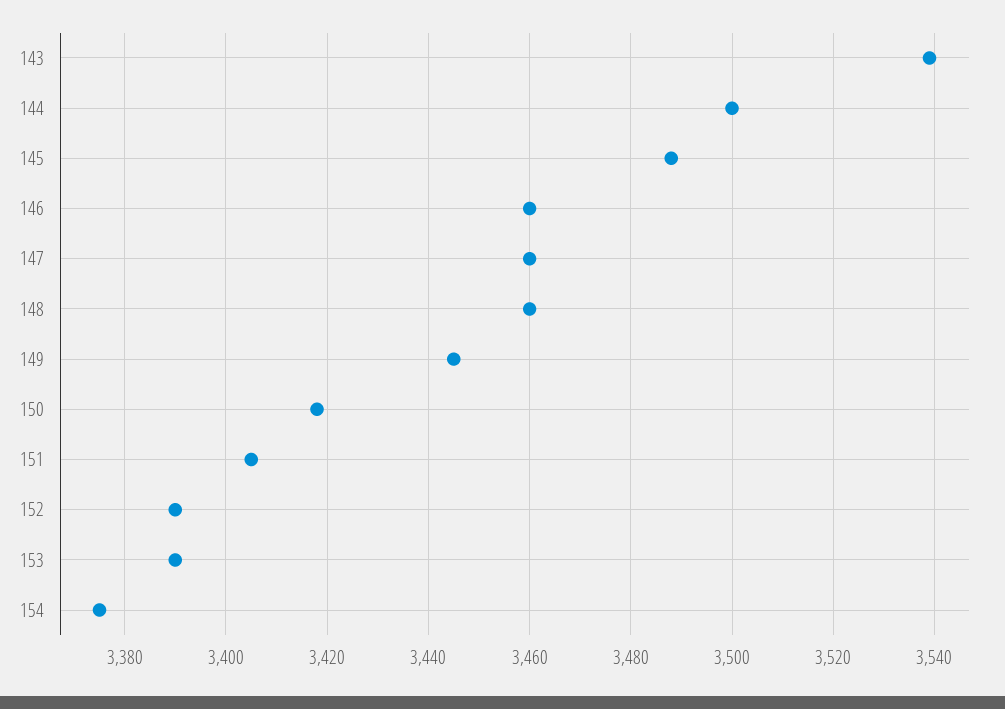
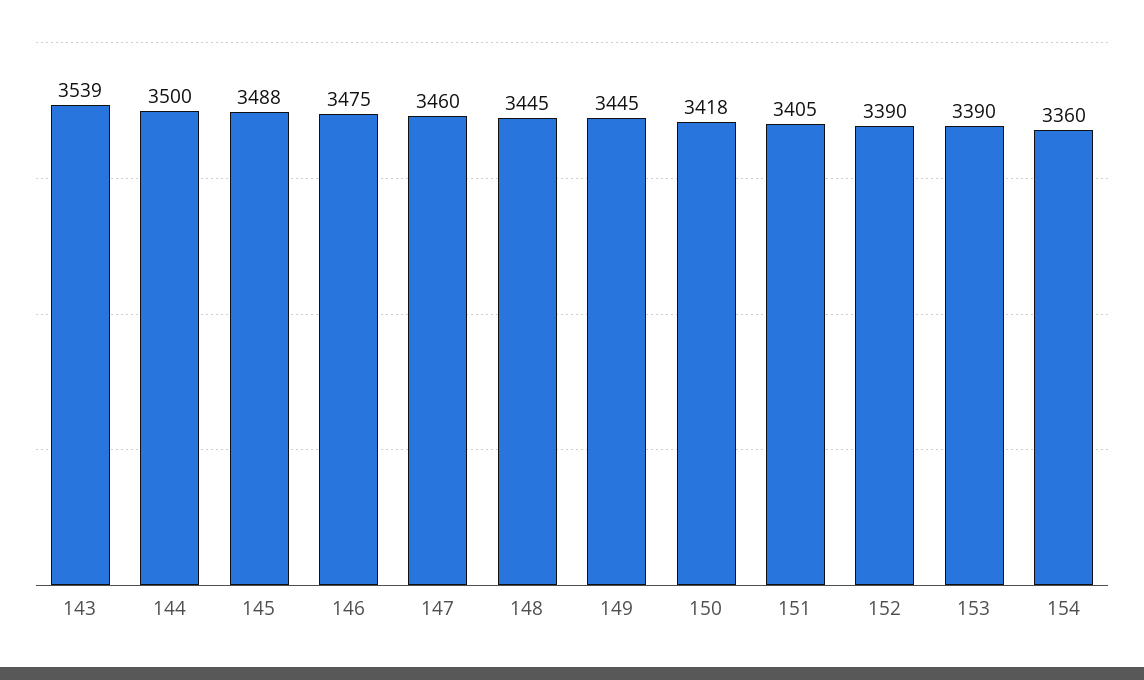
  {
    "143": 3539,
    "144": 3500,
    "145": 3488,
-   "146": 3460,
+   "146": 3475,
    "147": 3460,
-   "148": 3460,
+   "148": 3445,
    "149": 3445,
    "150": 3418,
    "151": 3405,
    "152": 3390,
    "153": 3390,
-   "154": 3375
+   "154": 3360
  }

